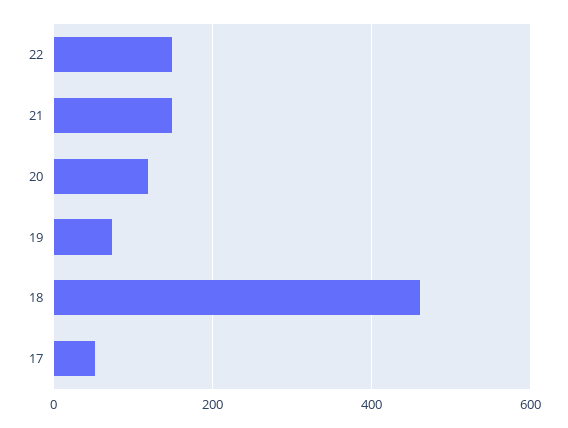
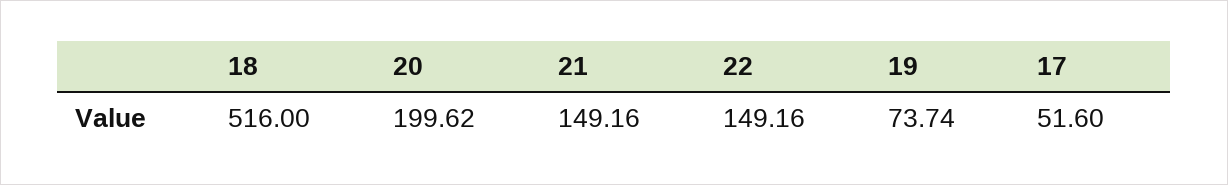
  {
    "22": 149.16,
    "21": 149.16,
-   "20": 120,
+   "20": 199.62,
    "19": 73.74,
-   "18": 460,
+   "18": 516,
    "17": 51.6
  }

